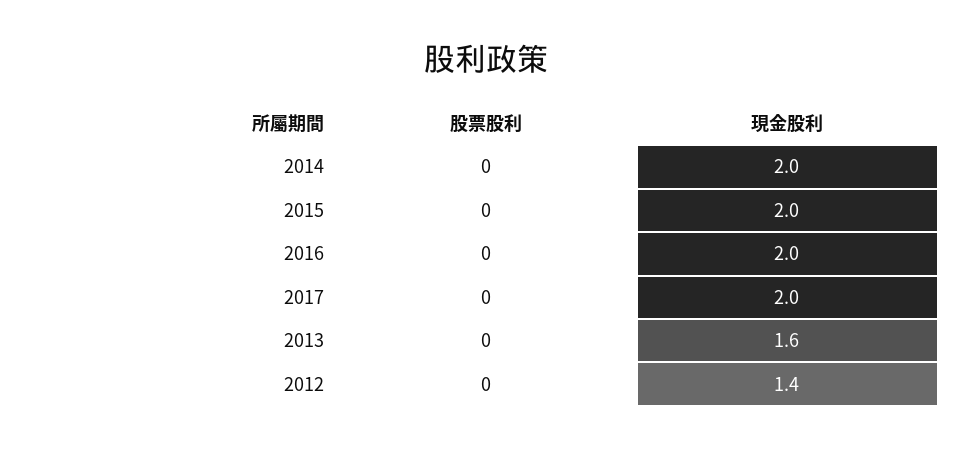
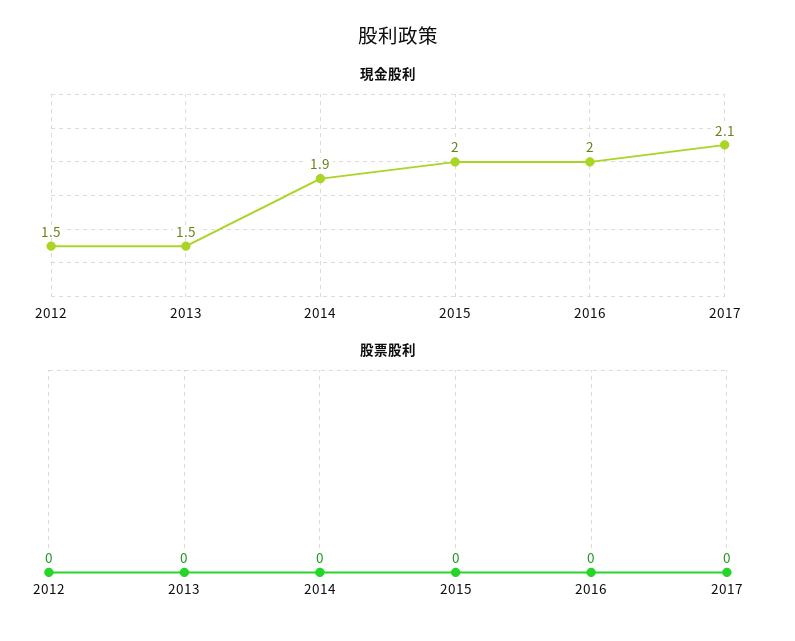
  {
    "股票股利": {
      "2014": 0,
      "2015": 0,
      "2016": 0,
      "2017": 0,
      "2013": 0,
      "2012": 0
    },
    "現金股利": {
-     "2014": 2,
+     "2014": 1.9,
      "2015": 2,
      "2016": 2,
-     "2017": 2,
+     "2017": 2.1,
-     "2013": 1.6,
+     "2013": 1.5,
-     "2012": 1.4
+     "2012": 1.5
    }
  }

